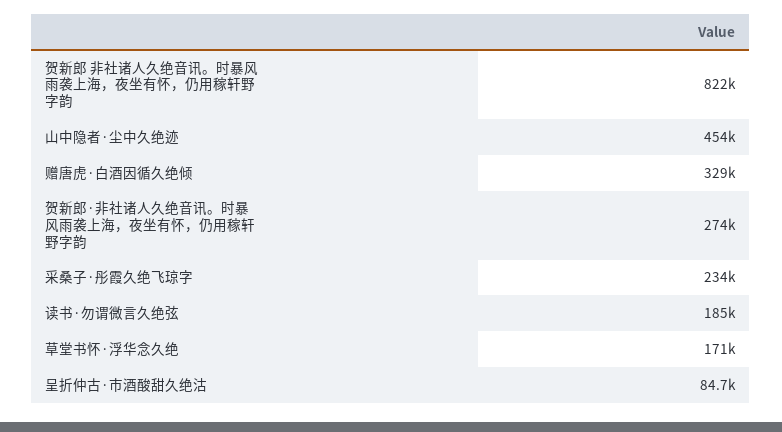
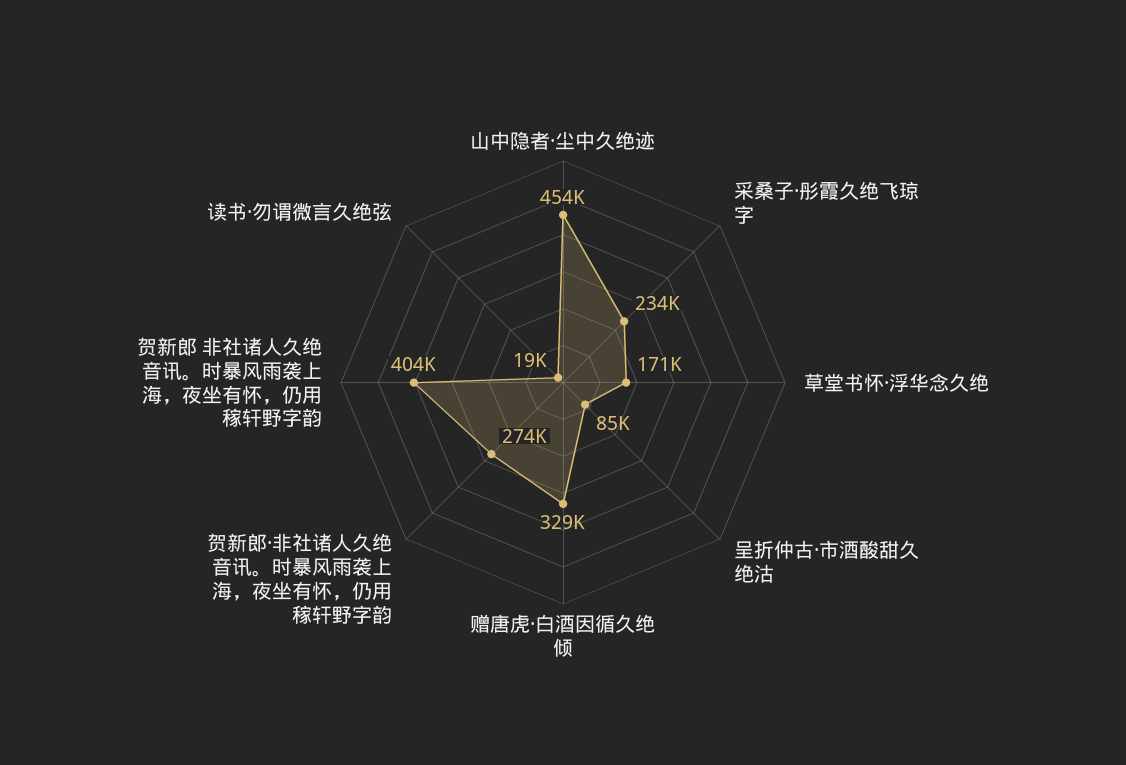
  {
-   "贺新郎 非社诸人久绝音讯。时暴风雨袭上海，夜坐有怀，仍用稼轩野字韵": 822000,
+   "贺新郎 非社诸人久绝音讯。时暴风雨袭上海，夜坐有怀，仍用稼轩野字韵": 404000,
    "山中隐者·尘中久绝迹": 454000,
    "赠唐虎·白酒因循久绝倾": 329000,
    "贺新郎·非社诸人久绝音讯。时暴风雨袭上海，夜坐有怀，仍用稼轩野字韵": 274000,
    "采桑子·彤霞久绝飞琼字": 234000,
-   "读书·勿谓微言久绝弦": 185000,
+   "读书·勿谓微言久绝弦": 19000,
    "草堂书怀·浮华念久绝": 171000,
    "呈折仲古·市酒酸甜久绝沽": 84700
  }

